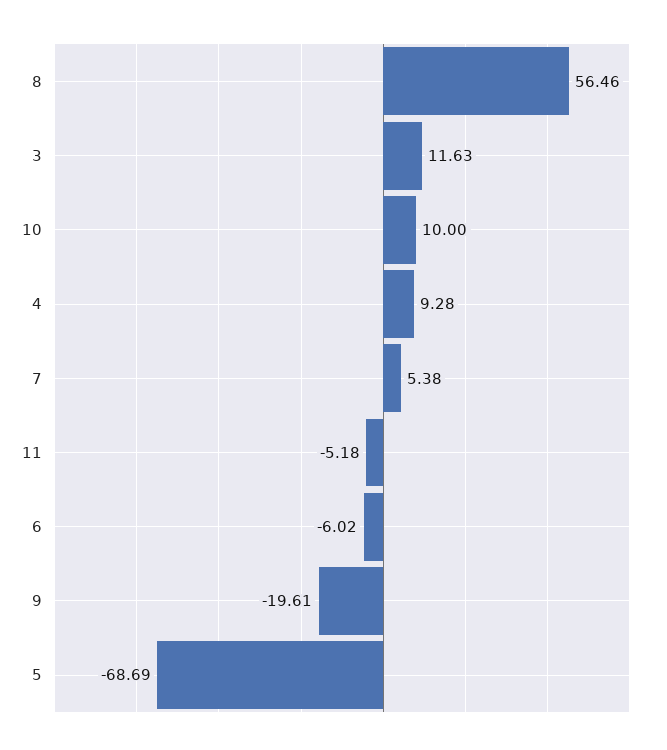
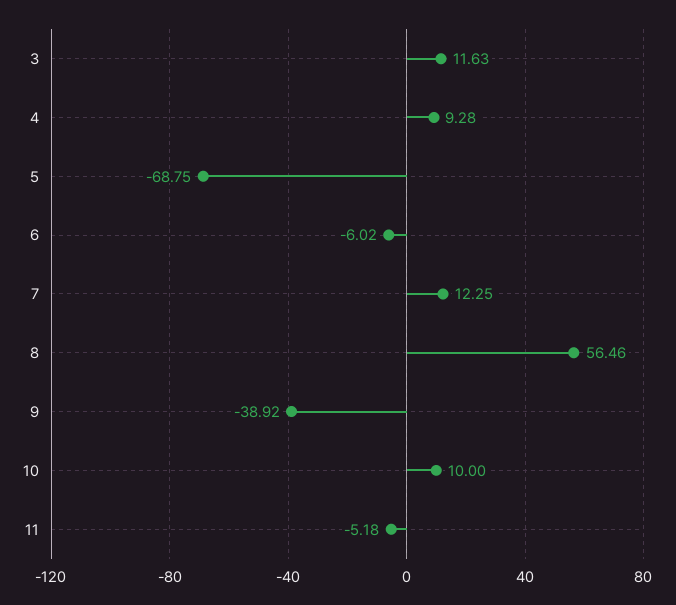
  {
    "8": 56.46,
    "3": 11.63,
    "10": 10,
    "4": 9.28,
-   "7": 5.38,
+   "7": 12.25,
    "11": -5.18,
    "6": -6.02,
-   "9": -19.61,
+   "9": -38.92,
-   "5": -68.69
+   "5": -68.75
  }

